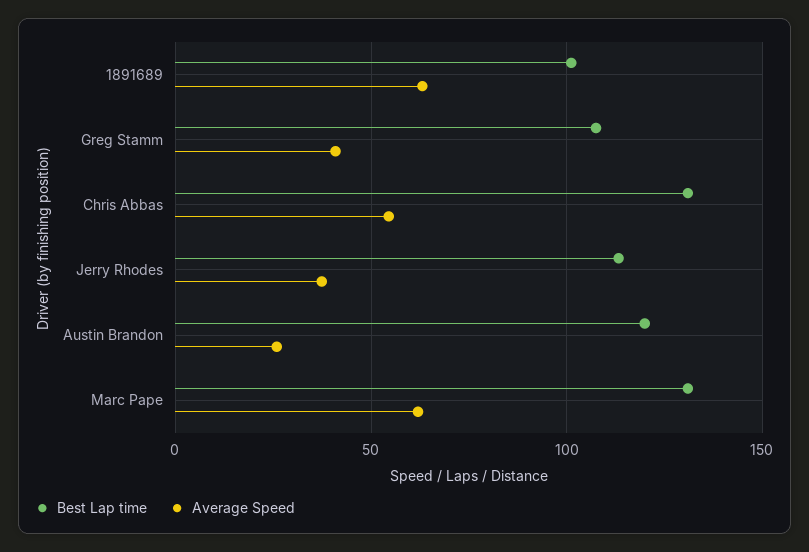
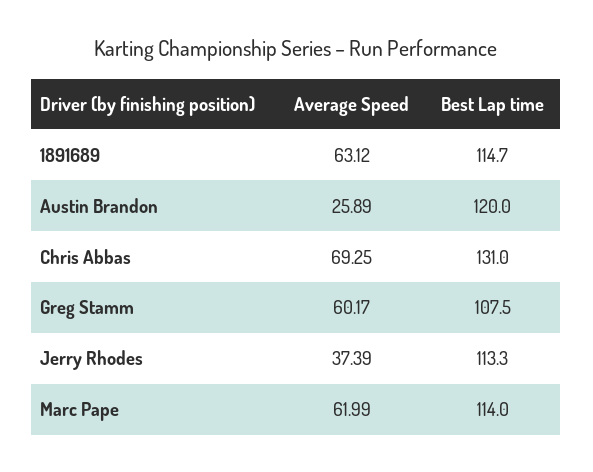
  {
    "Best Lap time": {
-     "1891689": 100,
+     "1891689": 114.7,
      "Greg Stamm": 107.5,
      "Chris Abbas": 131,
      "Jerry Rhodes": 113.3,
      "Austin Brandon": 120,
-     "Marc Pape": 130
+     "Marc Pape": 114
    },
    "Average Speed": {
      "1891689": 63.12,
-     "Greg Stamm": 40,
+     "Greg Stamm": 60.17,
-     "Chris Abbas": 55,
+     "Chris Abbas": 69.25,
      "Jerry Rhodes": 37.39,
      "Austin Brandon": 25.89,
      "Marc Pape": 61.99
    }
  }

